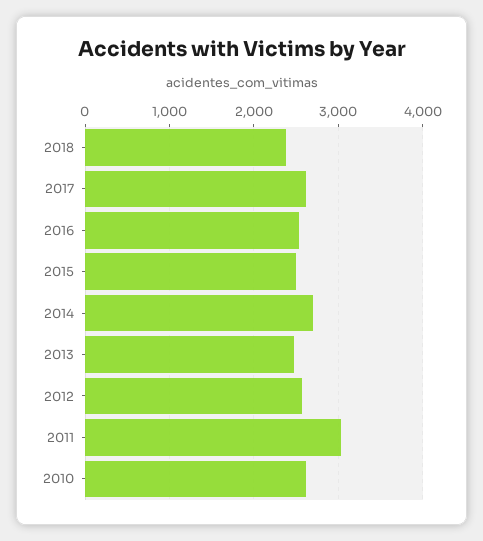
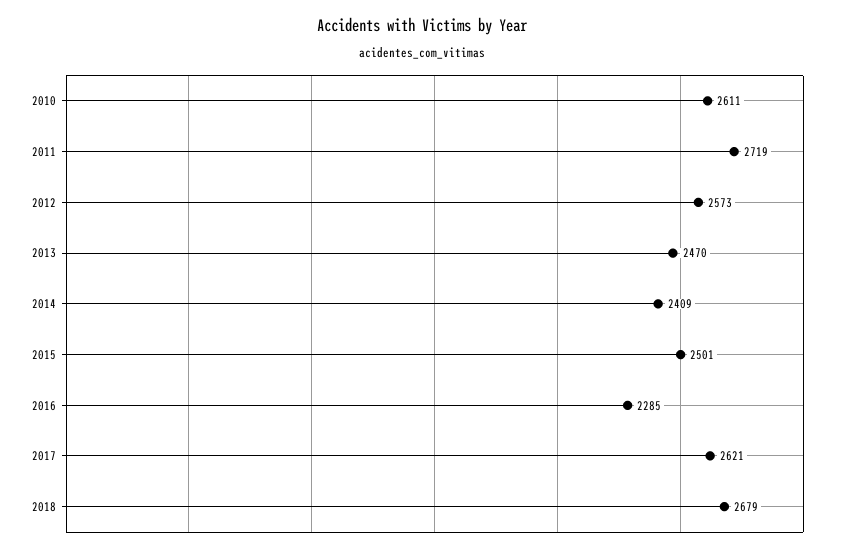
  {
-   "2018": 2400,
+   "2018": 2679,
    "2017": 2621,
-   "2016": 2500,
+   "2016": 2285,
    "2015": 2501,
-   "2014": 2700,
+   "2014": 2409,
    "2013": 2470,
    "2012": 2573,
-   "2011": 3000,
+   "2011": 2719,
    "2010": 2611
  }

